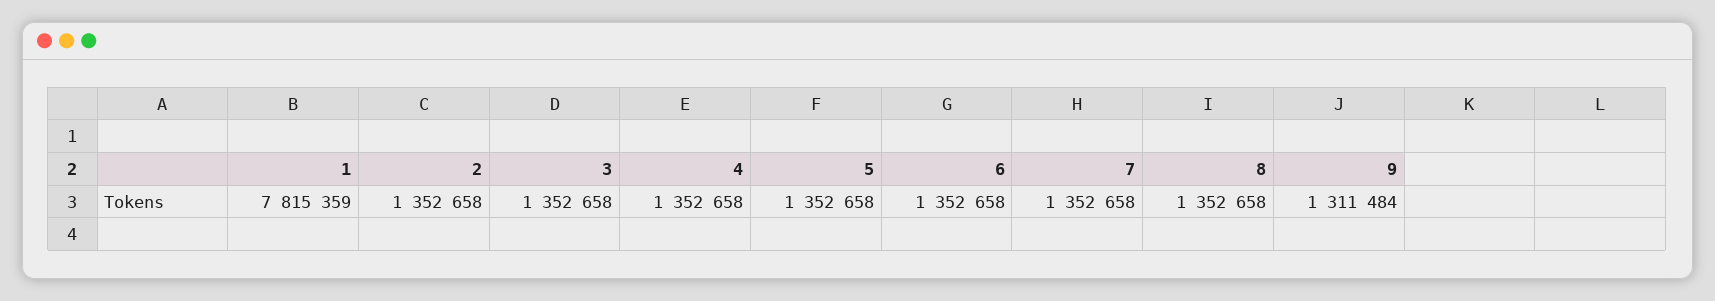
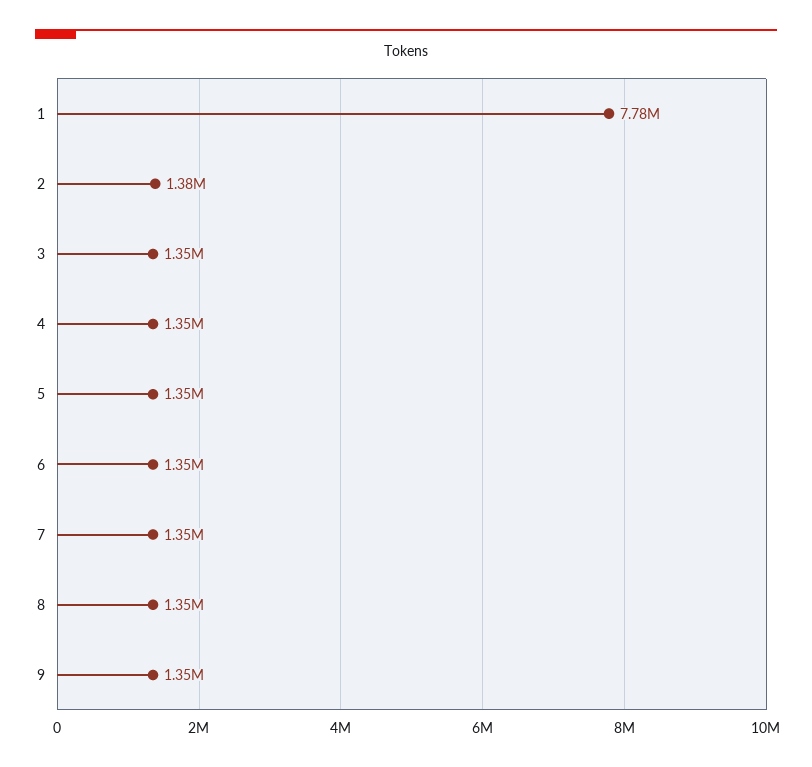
  {
-   "1": 7815359,
+   "1": 7780000,
-   "2": 1352658,
+   "2": 1380000,
    "3": 1352658,
    "4": 1352658,
    "5": 1352658,
    "6": 1352658,
    "7": 1352658,
    "8": 1352658,
-   "9": 1311484
+   "9": 1350000
  }

